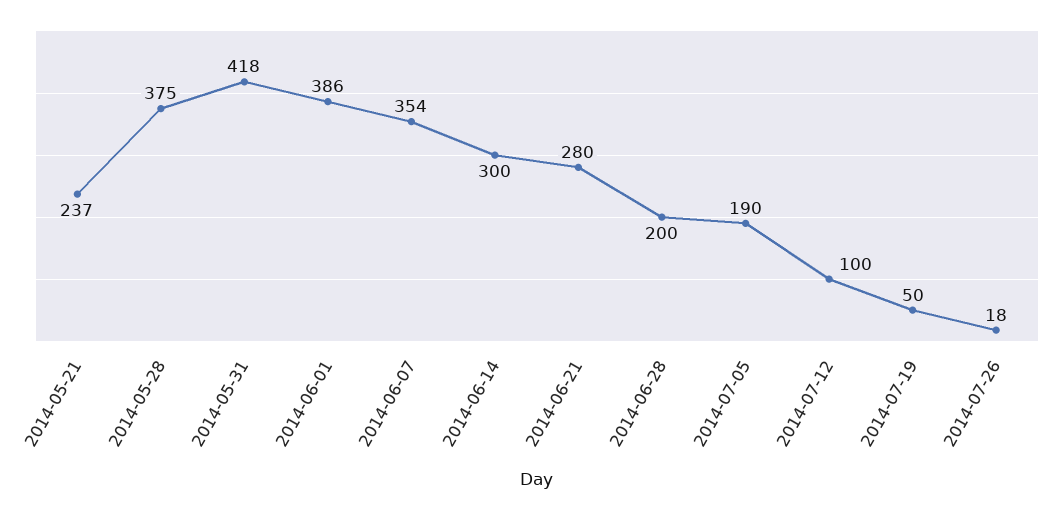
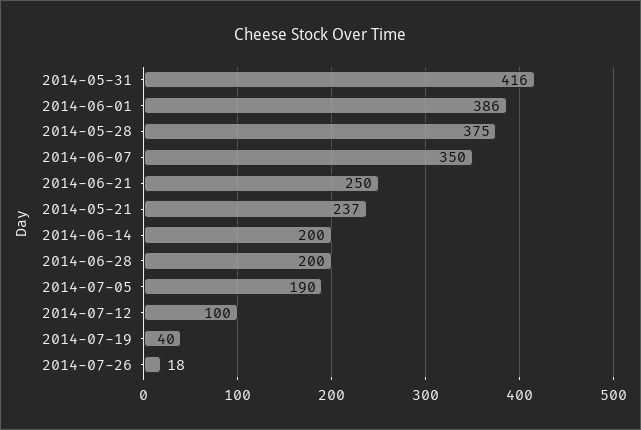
  {
    "2014-05-21": 237,
    "2014-05-28": 375,
-   "2014-05-31": 418,
+   "2014-05-31": 416,
    "2014-06-01": 386,
-   "2014-06-07": 354,
+   "2014-06-07": 350,
-   "2014-06-14": 300,
+   "2014-06-14": 200,
-   "2014-06-21": 280,
+   "2014-06-21": 250,
    "2014-06-28": 200,
    "2014-07-05": 190,
    "2014-07-12": 100,
-   "2014-07-19": 50,
+   "2014-07-19": 40,
    "2014-07-26": 18
  }

